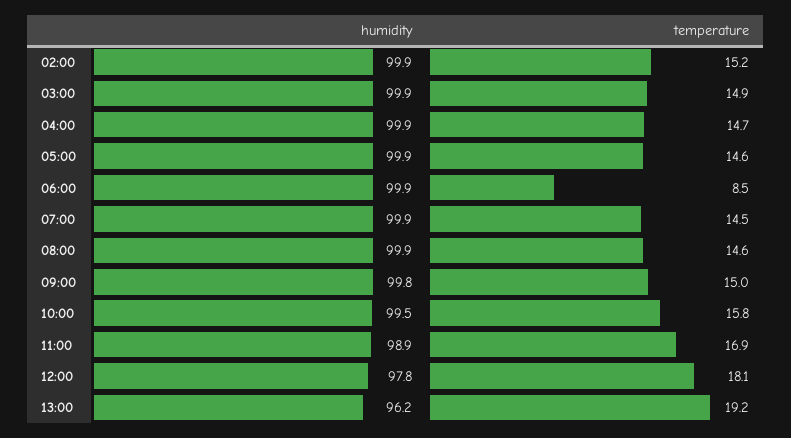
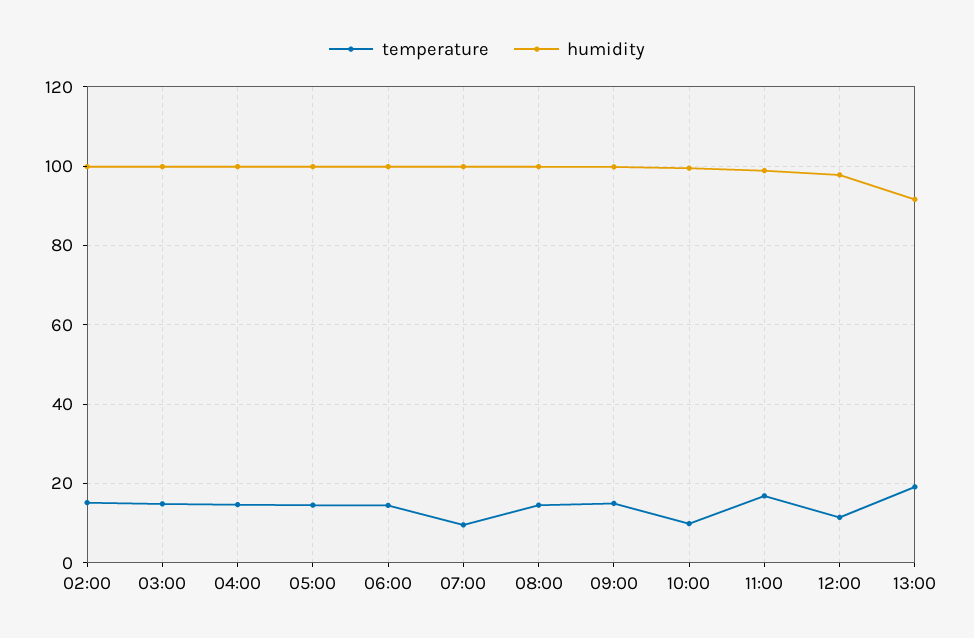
  {
    "humidity": {
      "02:00": 99.9,
      "03:00": 99.9,
      "04:00": 99.9,
      "05:00": 99.9,
      "06:00": 99.9,
      "07:00": 99.9,
      "08:00": 99.9,
      "09:00": 99.8,
      "10:00": 99.5,
      "11:00": 98.9,
      "12:00": 97.8,
-     "13:00": 96.2
+     "13:00": 92
    },
    "temperature": {
      "02:00": 15.2,
      "03:00": 14.9,
      "04:00": 14.7,
      "05:00": 14.6,
-     "06:00": 8.5,
+     "06:00": 14,
-     "07:00": 14.5,
+     "07:00": 10,
      "08:00": 14.6,
      "09:00": 15,
-     "10:00": 15.8,
+     "10:00": 10,
      "11:00": 16.9,
-     "12:00": 18.1,
+     "12:00": 12,
      "13:00": 19.2
    }
  }

